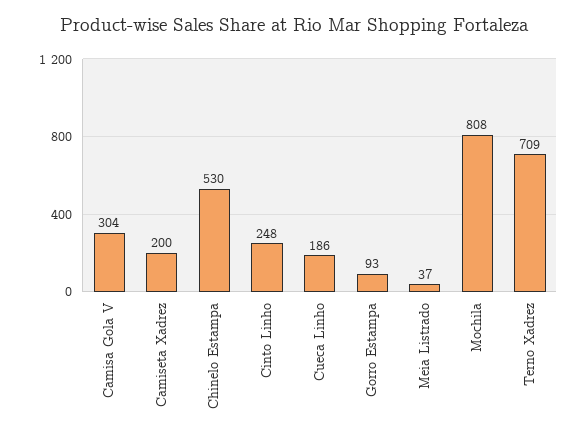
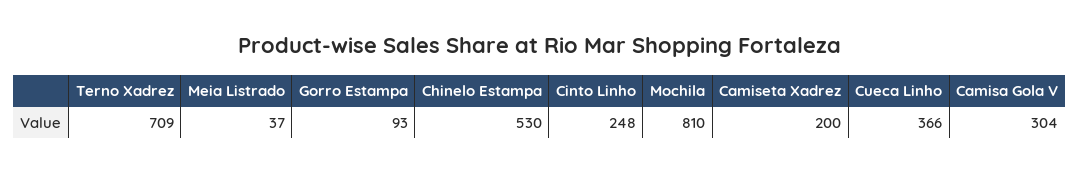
  {
    "Camisa Gola V": 304,
    "Camiseta Xadrez": 200,
    "Chinelo Estampa": 530,
    "Cinto Linho": 248,
-   "Cueca Linho": 186,
+   "Cueca Linho": 366,
    "Gorro Estampa": 93,
    "Meia Listrado": 37,
-   "Mochila": 808,
+   "Mochila": 810,
    "Terno Xadrez": 709
  }

